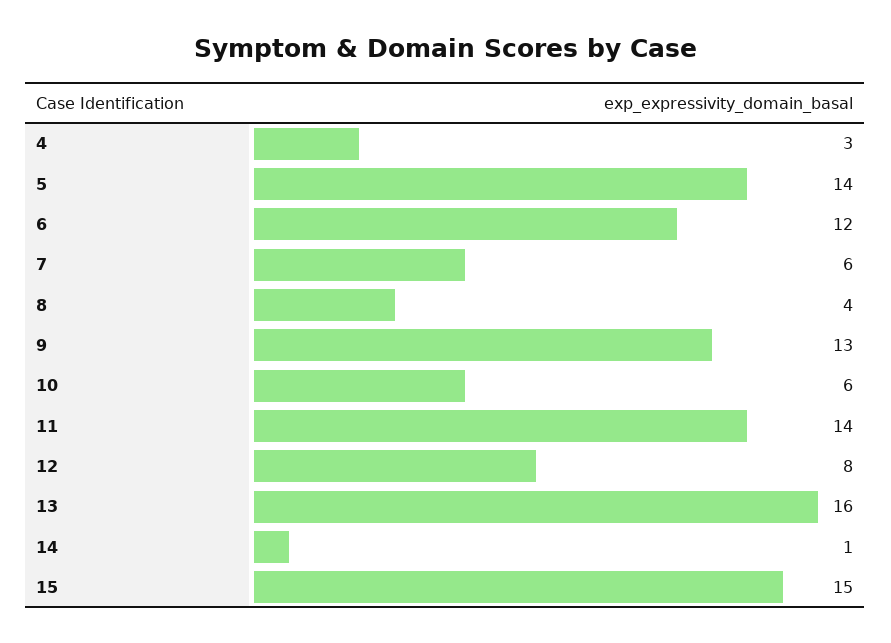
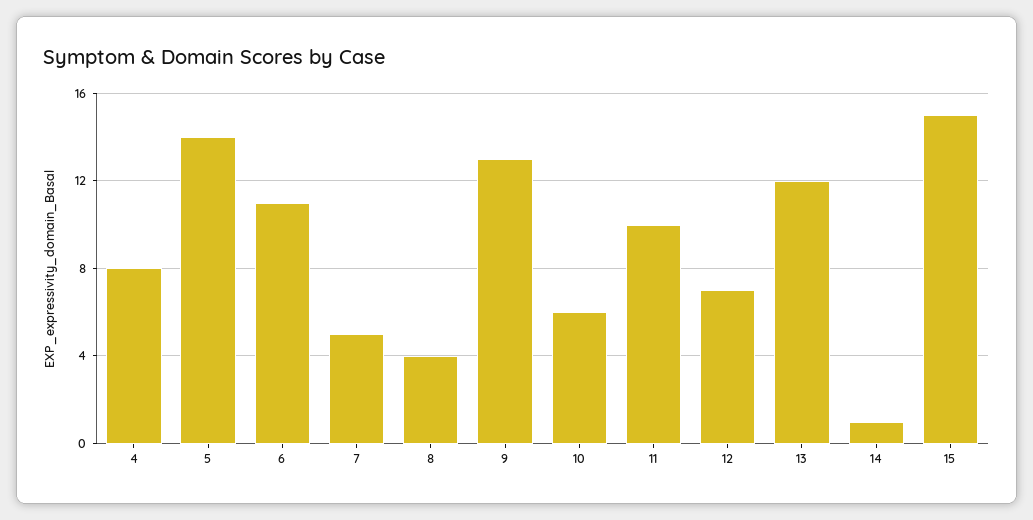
  {
-   "4": 3,
+   "4": 8,
    "5": 14,
-   "6": 12,
+   "6": 11,
-   "7": 6,
+   "7": 5,
    "8": 4,
    "9": 13,
    "10": 6,
-   "11": 14,
+   "11": 10,
-   "12": 8,
+   "12": 7,
-   "13": 16,
+   "13": 12,
    "14": 1,
    "15": 15
  }

